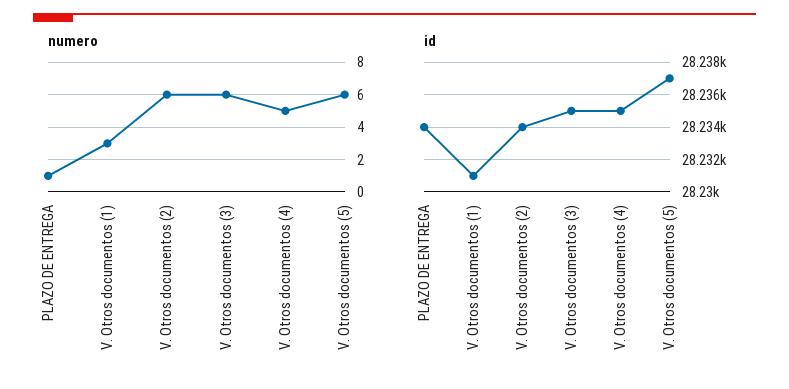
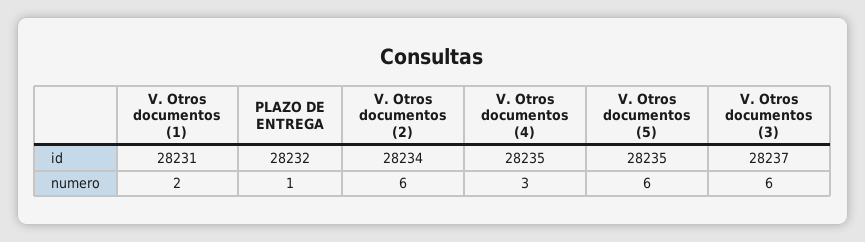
  {
    "numero": {
      "PLAZO DE ENTREGA": 1,
-     "V. Otros documentos (1)": 3,
+     "V. Otros documentos (1)": 2,
      "V. Otros documentos (2)": 6,
      "V. Otros documentos (3)": 6,
-     "V. Otros documentos (4)": 5,
+     "V. Otros documentos (4)": 3,
      "V. Otros documentos (5)": 6
    },
    "id": {
-     "PLAZO DE ENTREGA": 28234,
+     "PLAZO DE ENTREGA": 28232,
      "V. Otros documentos (1)": 28231,
      "V. Otros documentos (2)": 28234,
-     "V. Otros documentos (3)": 28235,
+     "V. Otros documentos (3)": 28237,
      "V. Otros documentos (4)": 28235,
-     "V. Otros documentos (5)": 28237
+     "V. Otros documentos (5)": 28235
    }
  }

